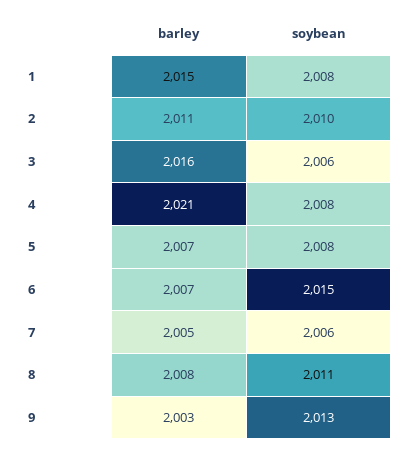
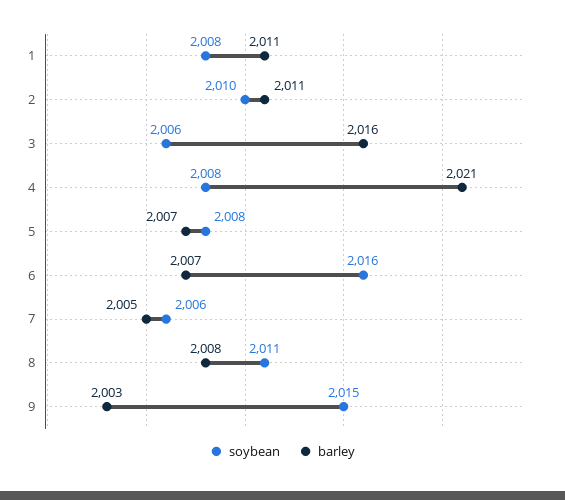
  {
    "barley": {
-     "1": 2015,
+     "1": 2011,
      "2": 2011,
      "3": 2016,
      "4": 2021,
      "5": 2007,
      "6": 2007,
      "7": 2005,
      "8": 2008,
      "9": 2003
    },
    "soybean": {
      "1": 2008,
      "2": 2010,
      "3": 2006,
      "4": 2008,
      "5": 2008,
-     "6": 2015,
+     "6": 2016,
      "7": 2006,
      "8": 2011,
-     "9": 2013
+     "9": 2015
    }
  }

